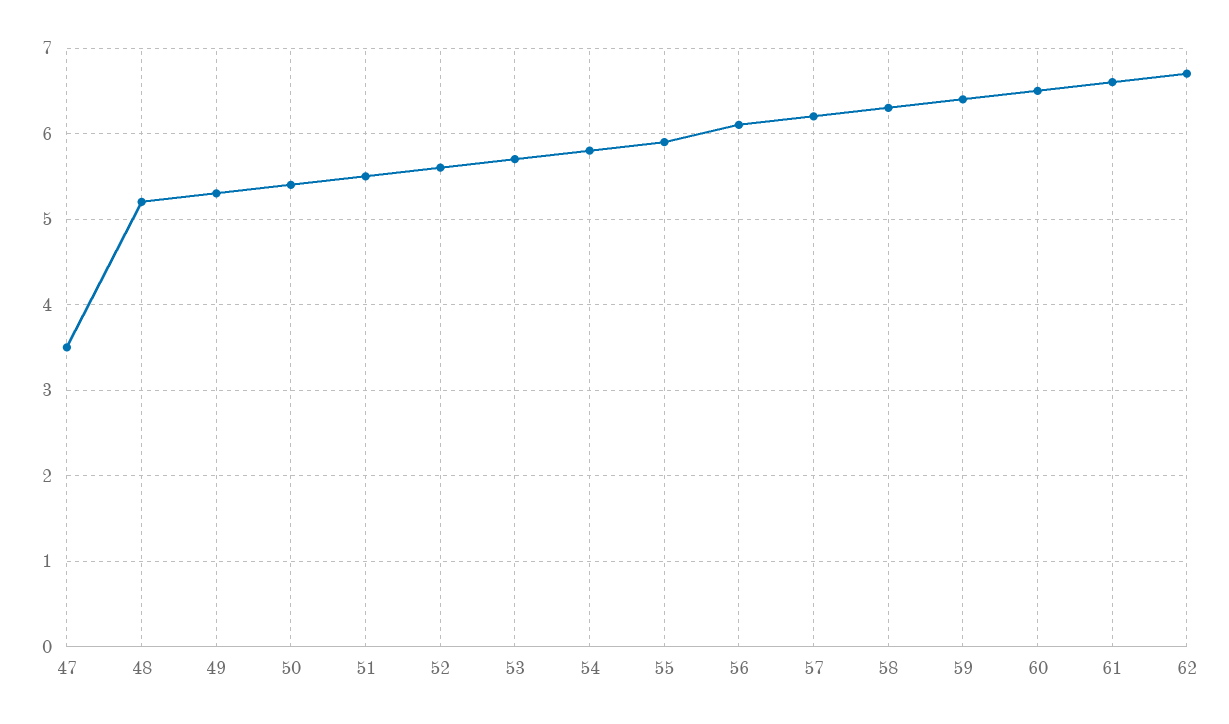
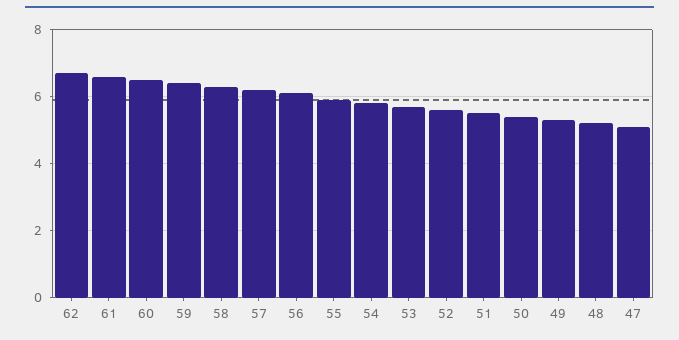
  {
-   "47": 3.5,
+   "47": 5,
    "48": 5.2,
    "49": 5.3,
    "50": 5.4,
    "51": 5.5,
    "52": 5.6,
    "53": 5.7,
    "54": 5.8,
    "55": 5.9,
    "56": 6.1,
    "57": 6.2,
    "58": 6.3,
    "59": 6.4,
    "60": 6.5,
    "61": 6.6,
    "62": 6.7
  }

